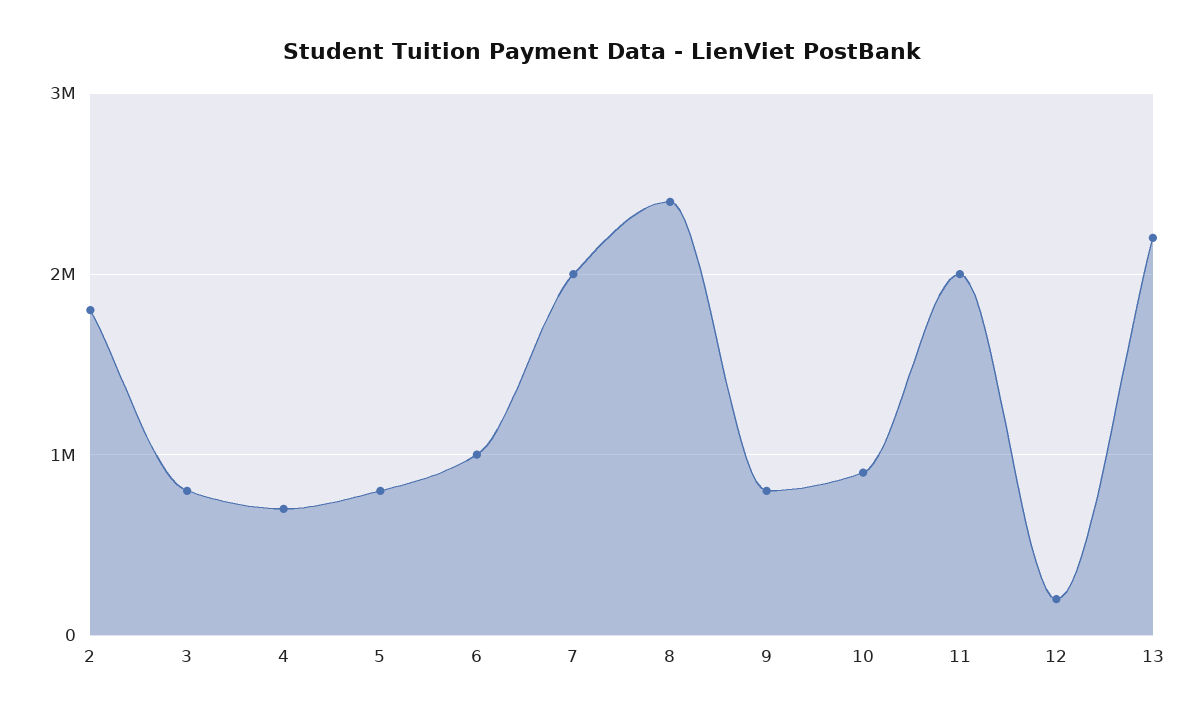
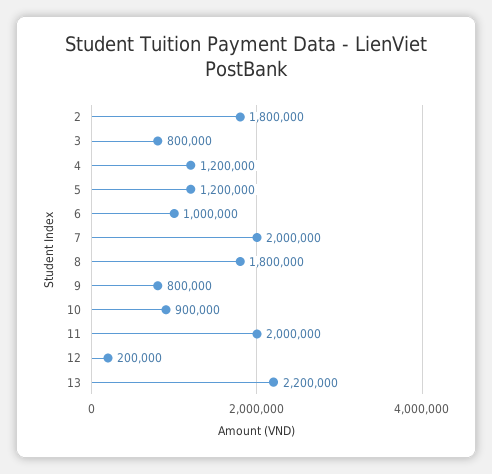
  {
    "2": 1800000,
    "3": 800000,
-   "4": 700000,
+   "4": 1200000,
-   "5": 800000,
+   "5": 1200000,
    "6": 1000000,
    "7": 2000000,
-   "8": 2400000,
+   "8": 1800000,
    "9": 800000,
    "10": 900000,
    "11": 2000000,
    "12": 200000,
    "13": 2200000
  }

